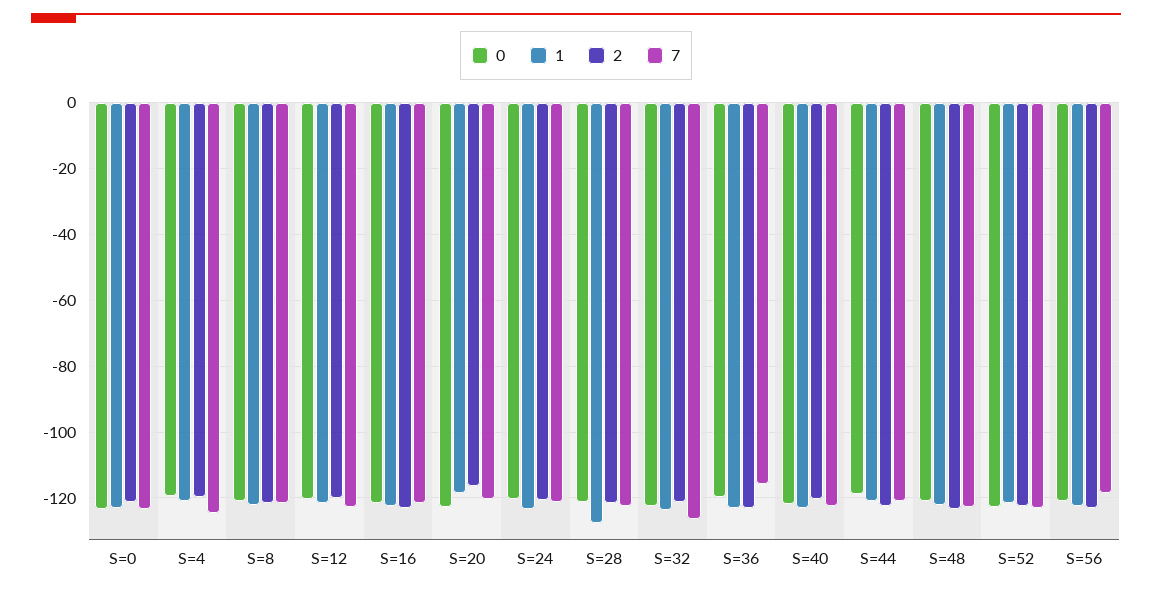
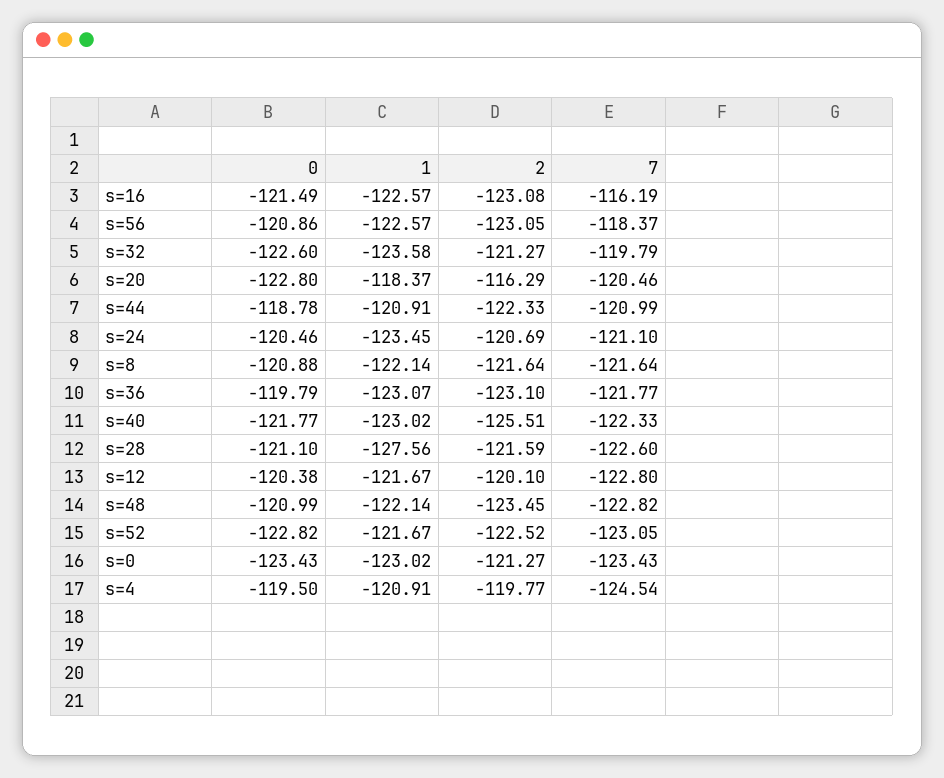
  {
    "0": {
      "S=0": -123.43,
      "S=4": -119.5,
      "S=8": -120.88,
      "S=12": -120.38,
      "S=16": -121.49,
      "S=20": -122.8,
      "S=24": -120.46,
      "S=28": -121.1,
      "S=32": -122.6,
      "S=36": -119.79,
      "S=40": -121.77,
      "S=44": -118.78,
      "S=48": -120.99,
      "S=52": -122.82,
      "S=56": -120.86
    },
    "1": {
      "S=0": -123.02,
      "S=4": -120.91,
      "S=8": -122.14,
      "S=12": -121.67,
      "S=16": -122.57,
      "S=20": -118.37,
      "S=24": -123.45,
      "S=28": -127.56,
      "S=32": -123.58,
      "S=36": -123.07,
      "S=40": -123.02,
      "S=44": -120.91,
      "S=48": -122.14,
      "S=52": -121.67,
      "S=56": -122.57
    },
    "2": {
      "S=0": -121.27,
      "S=4": -119.77,
      "S=8": -121.64,
      "S=12": -120.1,
      "S=16": -123.08,
      "S=20": -116.29,
      "S=24": -120.69,
      "S=28": -121.59,
      "S=32": -121.27,
      "S=36": -123.1,
-     "S=40": -120,
+     "S=40": -125.51,
      "S=44": -122.33,
      "S=48": -123.45,
      "S=52": -122.52,
      "S=56": -123.05
    },
    "7": {
      "S=0": -123.43,
      "S=4": -124.54,
      "S=8": -121.64,
      "S=12": -122.8,
-     "S=16": -122,
+     "S=16": -116.19,
      "S=20": -120.46,
      "S=24": -121.1,
      "S=28": -122.6,
-     "S=32": -126,
+     "S=32": -119.79,
-     "S=36": -116,
+     "S=36": -121.77,
      "S=40": -122.33,
      "S=44": -120.99,
      "S=48": -122.82,
      "S=52": -123.05,
      "S=56": -118.37
    }
  }

